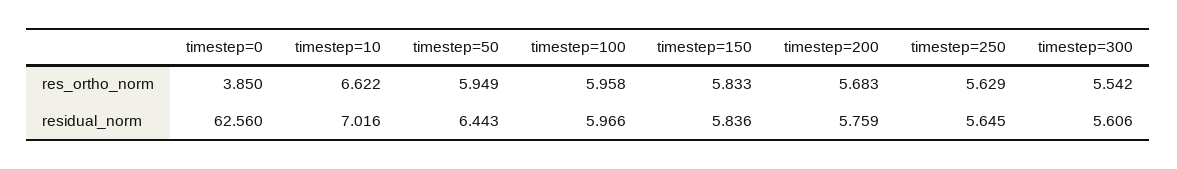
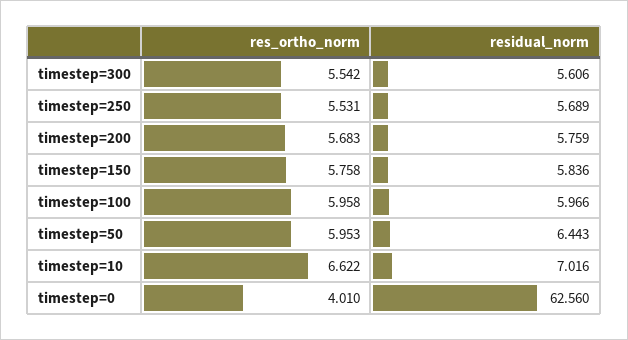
  {
    "timestep=0": {
-     "res_ortho_norm": 3.85,
+     "res_ortho_norm": 4.01,
      "residual_norm": 62.56
    },
    "timestep=10": {
      "res_ortho_norm": 6.622,
      "residual_norm": 7.016
    },
    "timestep=50": {
-     "res_ortho_norm": 5.949,
+     "res_ortho_norm": 5.953,
      "residual_norm": 6.443
    },
    "timestep=100": {
      "res_ortho_norm": 5.958,
      "residual_norm": 5.966
    },
    "timestep=150": {
-     "res_ortho_norm": 5.833,
+     "res_ortho_norm": 5.758,
      "residual_norm": 5.836
    },
    "timestep=200": {
      "res_ortho_norm": 5.683,
      "residual_norm": 5.759
    },
    "timestep=250": {
-     "res_ortho_norm": 5.629,
+     "res_ortho_norm": 5.531,
-     "residual_norm": 5.645
+     "residual_norm": 5.689
    },
    "timestep=300": {
      "res_ortho_norm": 5.542,
      "residual_norm": 5.606
    }
  }

